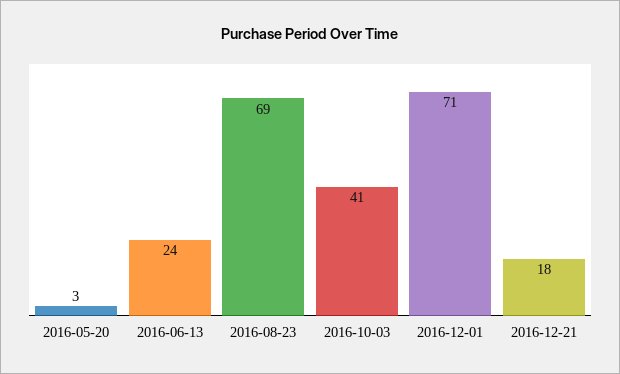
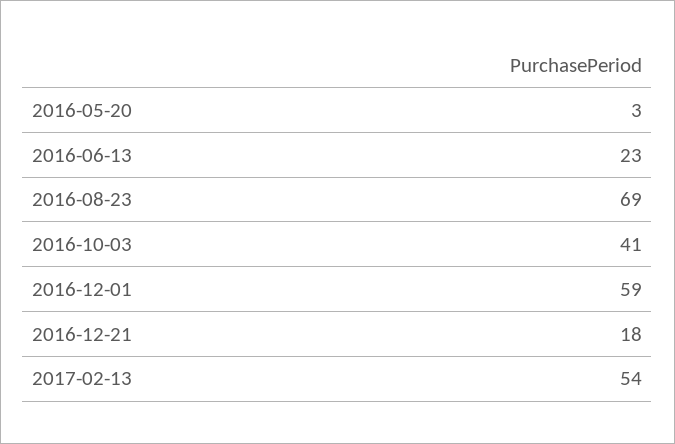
  {
    "2016-05-20": 3,
-   "2016-06-13": 24,
+   "2016-06-13": 23,
    "2016-08-23": 69,
    "2016-10-03": 41,
-   "2016-12-01": 71,
+   "2016-12-01": 59,
-   "2016-12-21": 18
+   "2016-12-21": 18,
+   "2017-02-13": 54
  }

